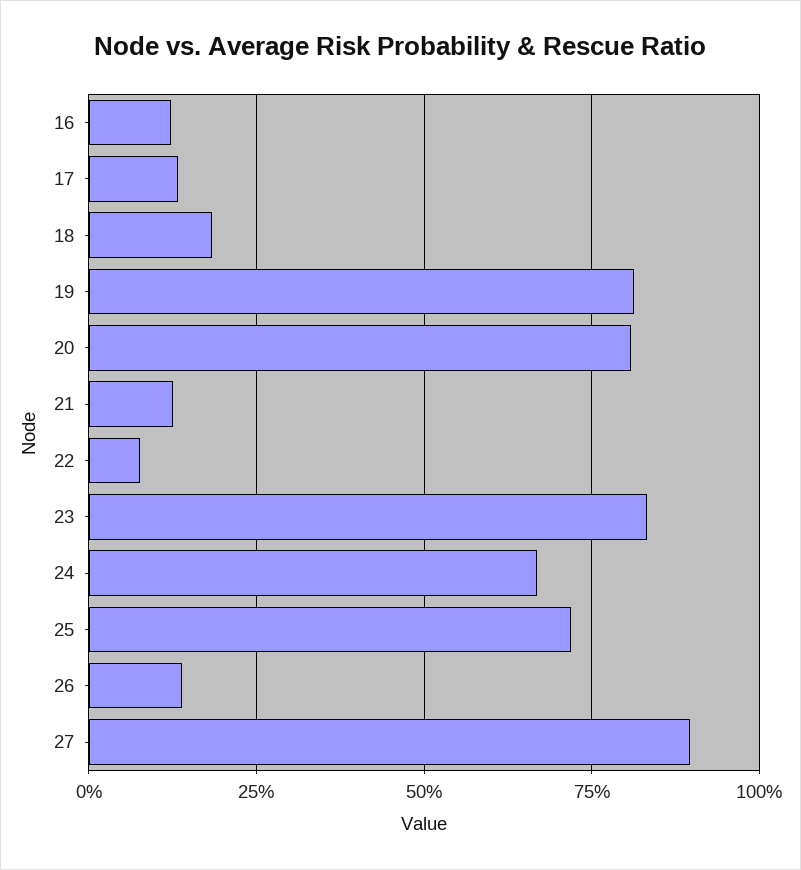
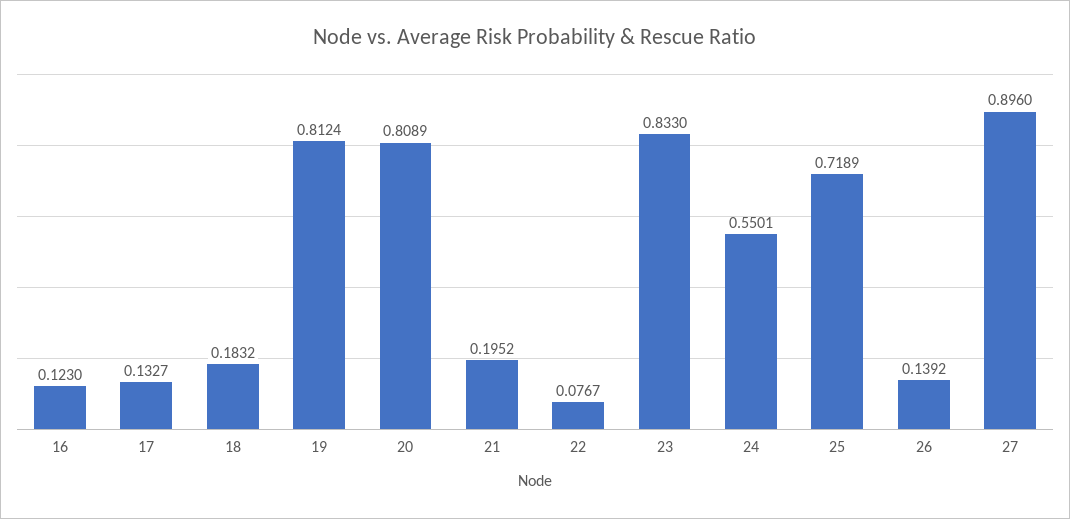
  {
    "16": 0.123,
    "17": 0.1327,
    "18": 0.1832,
    "19": 0.8124,
    "20": 0.8089,
-   "21": 0.125,
+   "21": 0.1952,
    "22": 0.0767,
    "23": 0.833,
-   "24": 0.675,
+   "24": 0.5501,
    "25": 0.7189,
    "26": 0.1392,
    "27": 0.896
  }

